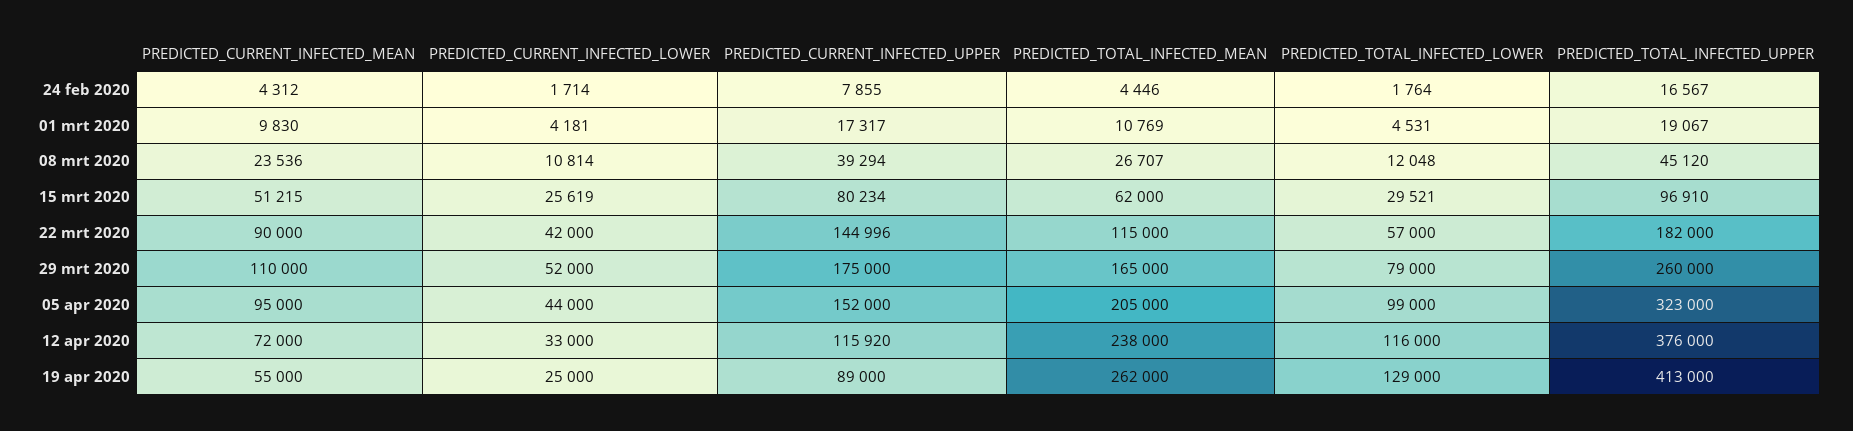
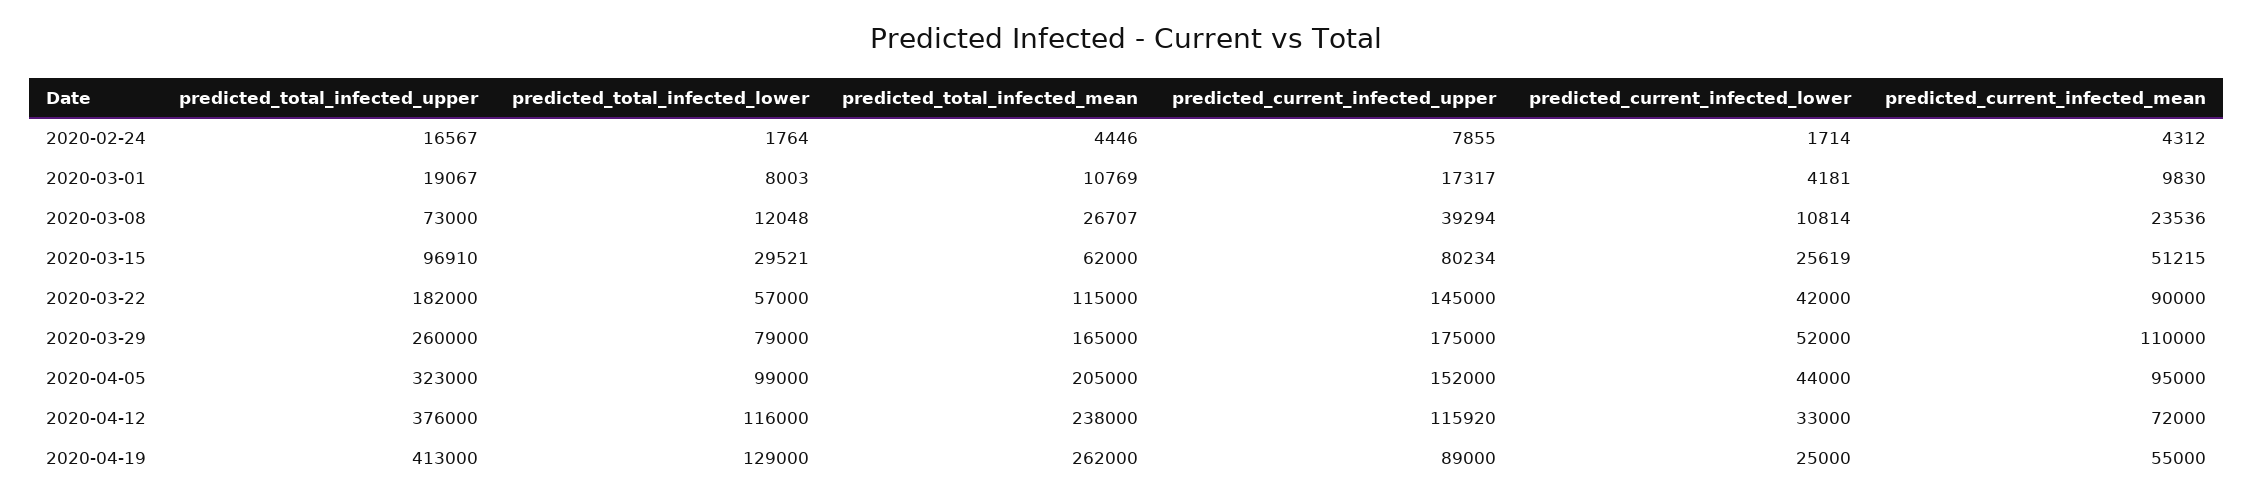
  {
    "PREDICTED_CURRENT_INFECTED_MEAN": {
      "24 feb 2020": 4312,
      "01 mrt 2020": 9830,
      "08 mrt 2020": 23536,
      "15 mrt 2020": 51215,
      "22 mrt 2020": 90000,
      "29 mrt 2020": 110000,
      "05 apr 2020": 95000,
      "12 apr 2020": 72000,
      "19 apr 2020": 55000
    },
    "PREDICTED_CURRENT_INFECTED_LOWER": {
      "24 feb 2020": 1714,
      "01 mrt 2020": 4181,
      "08 mrt 2020": 10814,
      "15 mrt 2020": 25619,
      "22 mrt 2020": 42000,
      "29 mrt 2020": 52000,
      "05 apr 2020": 44000,
      "12 apr 2020": 33000,
      "19 apr 2020": 25000
    },
    "PREDICTED_CURRENT_INFECTED_UPPER": {
      "24 feb 2020": 7855,
      "01 mrt 2020": 17317,
      "08 mrt 2020": 39294,
      "15 mrt 2020": 80234,
-     "22 mrt 2020": 144996,
+     "22 mrt 2020": 145000,
      "29 mrt 2020": 175000,
      "05 apr 2020": 152000,
      "12 apr 2020": 115920,
      "19 apr 2020": 89000
    },
    "PREDICTED_TOTAL_INFECTED_MEAN": {
      "24 feb 2020": 4446,
      "01 mrt 2020": 10769,
      "08 mrt 2020": 26707,
      "15 mrt 2020": 62000,
      "22 mrt 2020": 115000,
      "29 mrt 2020": 165000,
      "05 apr 2020": 205000,
      "12 apr 2020": 238000,
      "19 apr 2020": 262000
    },
    "PREDICTED_TOTAL_INFECTED_LOWER": {
      "24 feb 2020": 1764,
-     "01 mrt 2020": 4531,
+     "01 mrt 2020": 8003,
      "08 mrt 2020": 12048,
      "15 mrt 2020": 29521,
      "22 mrt 2020": 57000,
      "29 mrt 2020": 79000,
      "05 apr 2020": 99000,
      "12 apr 2020": 116000,
      "19 apr 2020": 129000
    },
    "PREDICTED_TOTAL_INFECTED_UPPER": {
      "24 feb 2020": 16567,
      "01 mrt 2020": 19067,
-     "08 mrt 2020": 45120,
+     "08 mrt 2020": 73000,
      "15 mrt 2020": 96910,
      "22 mrt 2020": 182000,
      "29 mrt 2020": 260000,
      "05 apr 2020": 323000,
      "12 apr 2020": 376000,
      "19 apr 2020": 413000
    }
  }

